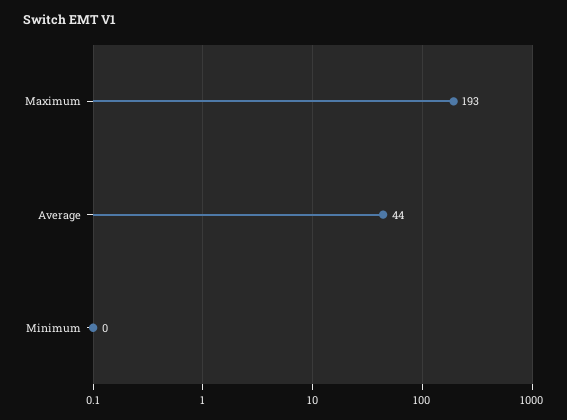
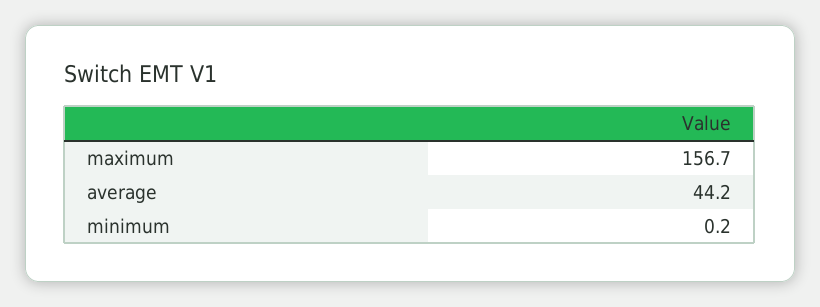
  {
-   "Maximum": 193,
+   "Maximum": 156.7,
    "Average": 44.2,
    "Minimum": 0.2
  }

